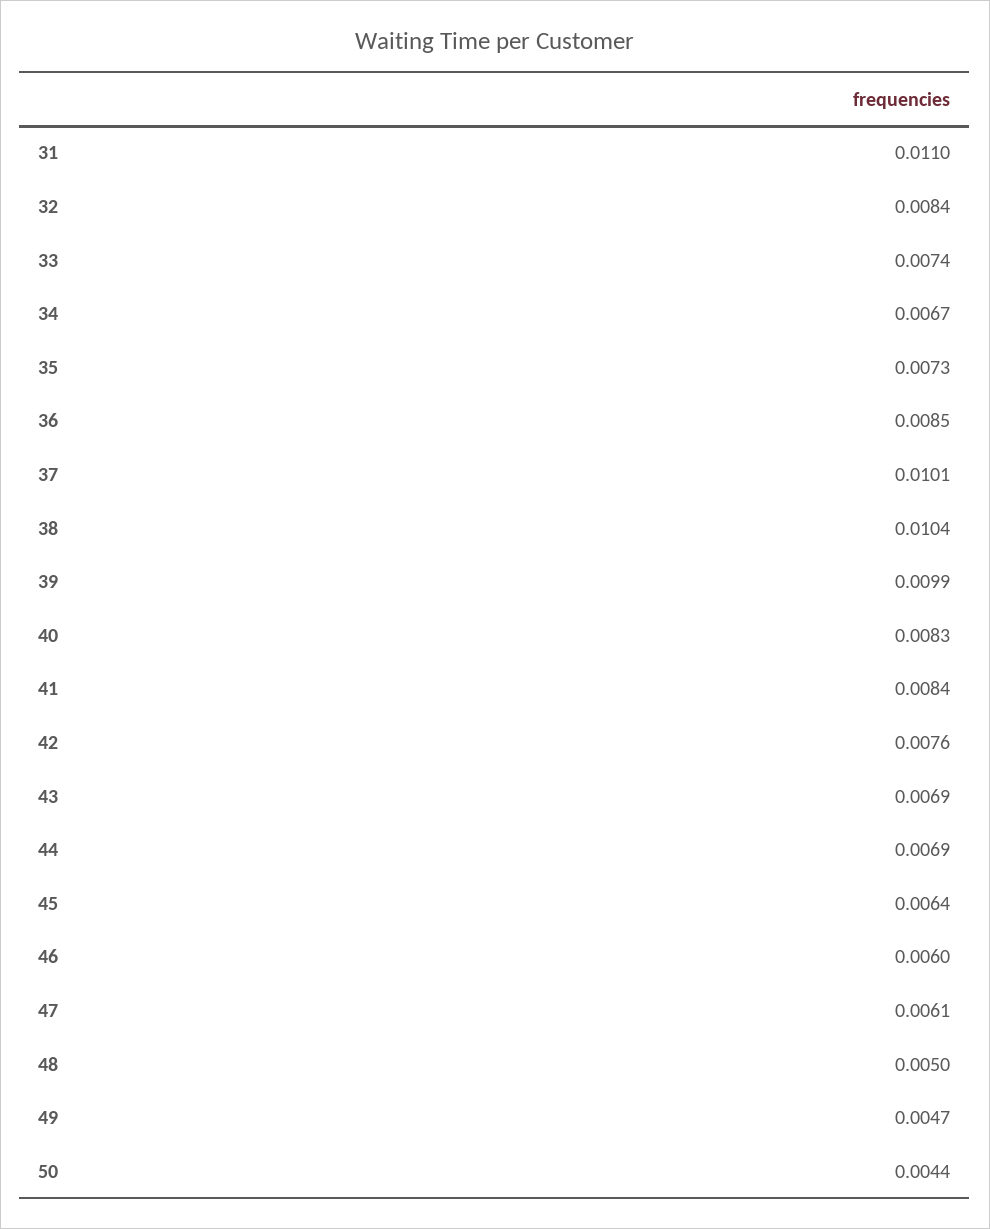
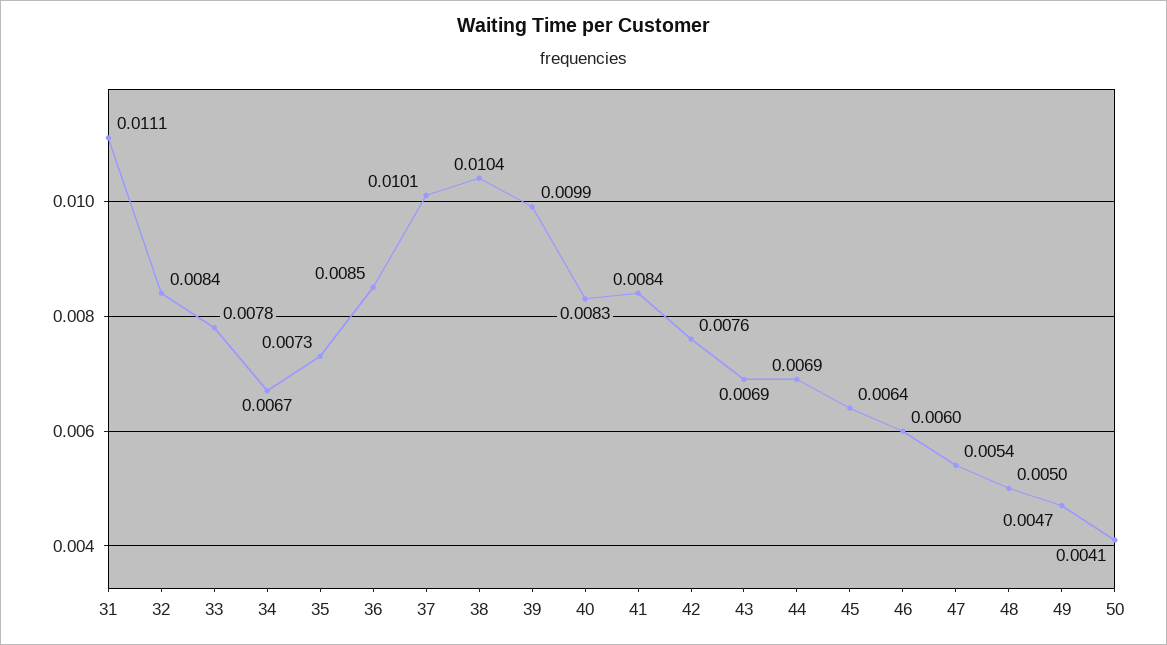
  {
-   "31": 0.011,
+   "31": 0.0111,
    "32": 0.0084,
-   "33": 0.0074,
+   "33": 0.0078,
    "34": 0.0067,
    "35": 0.0073,
    "36": 0.0085,
    "37": 0.0101,
    "38": 0.0104,
    "39": 0.0099,
    "40": 0.0083,
    "41": 0.0084,
    "42": 0.0076,
    "43": 0.0069,
    "44": 0.0069,
    "45": 0.0064,
    "46": 0.006,
-   "47": 0.0061,
+   "47": 0.0054,
    "48": 0.005,
    "49": 0.0047,
-   "50": 0.0044
+   "50": 0.0041
  }

